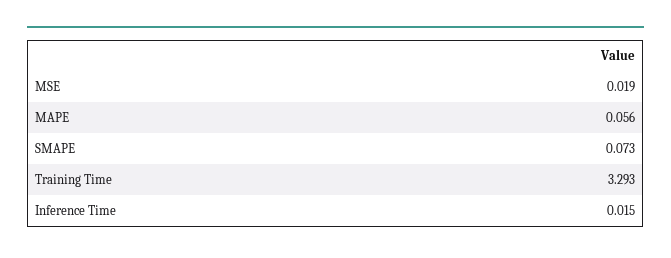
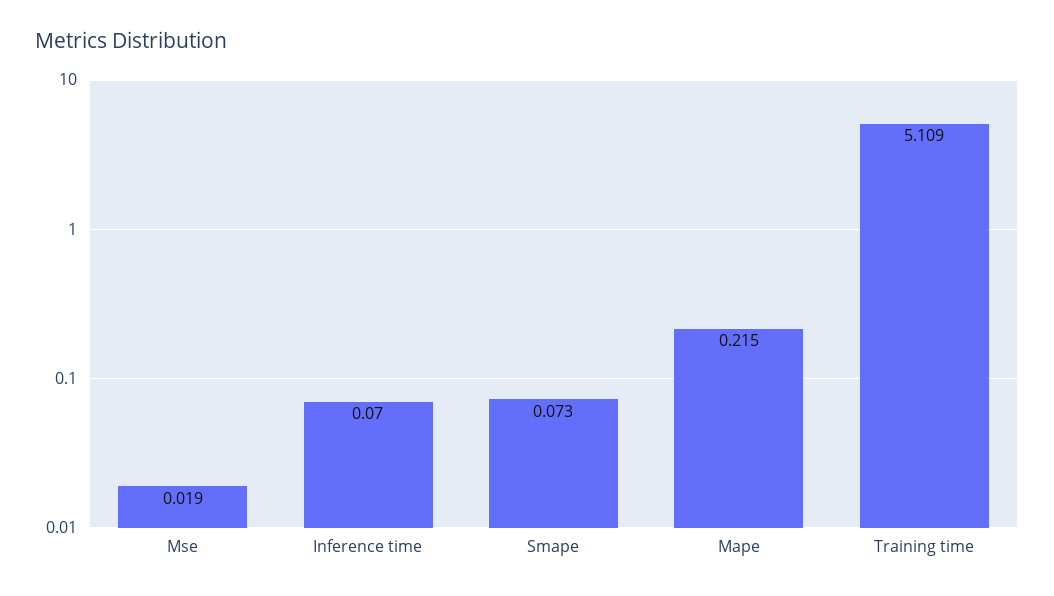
  {
    "MSE": 0.019,
-   "MAPE": 0.056,
+   "MAPE": 0.215,
    "SMAPE": 0.073,
-   "Training Time": 3.293,
+   "Training Time": 5.109,
-   "Inference Time": 0.015
+   "Inference Time": 0.07
  }

